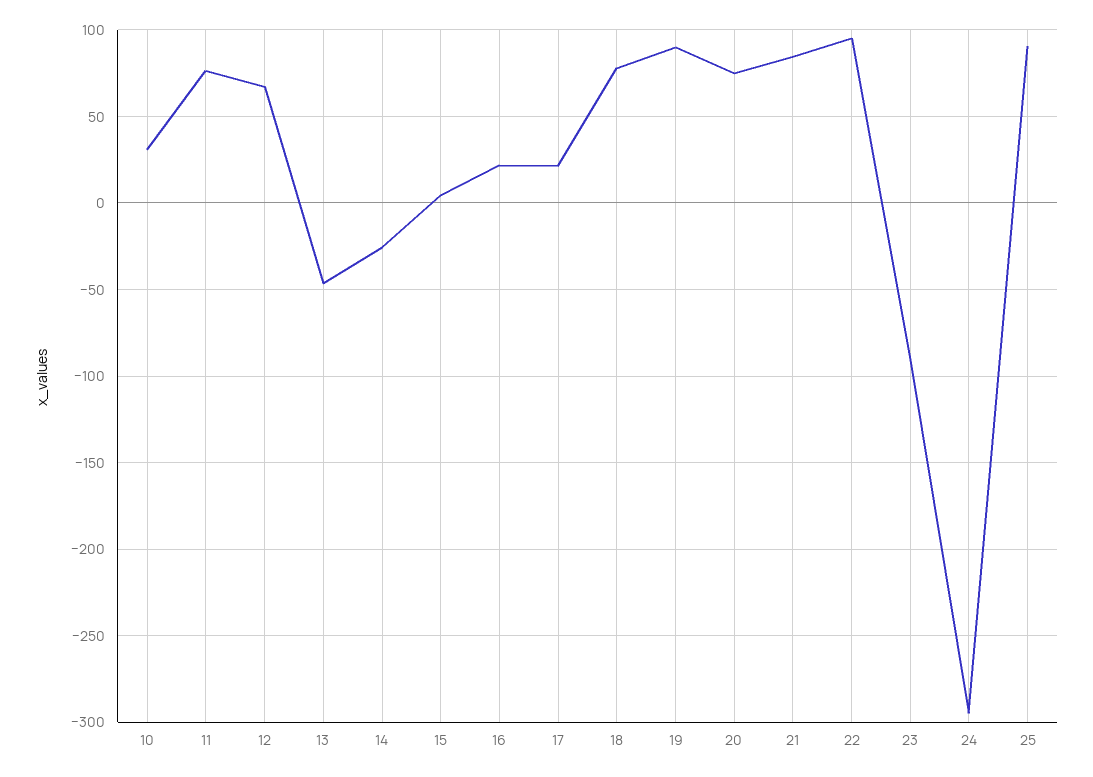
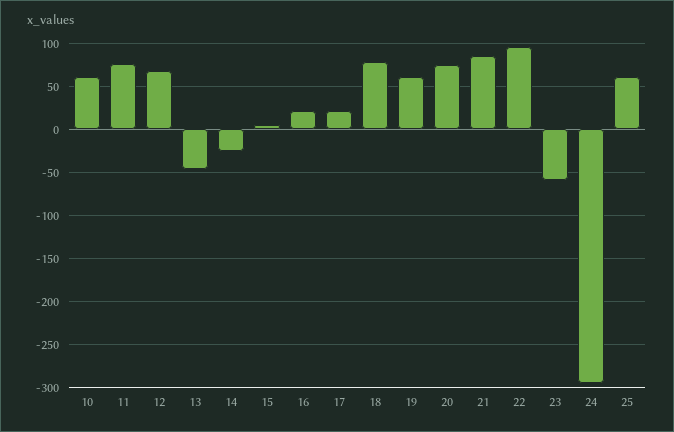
  {
-   "10": 30,
+   "10": 60,
    "11": 75,
    "12": 65,
    "13": -45,
    "14": -25,
    "15": 5,
    "16": 20,
    "17": 20,
    "18": 80,
-   "19": 90,
+   "19": 60,
    "20": 75,
    "21": 85,
    "22": 95,
-   "23": -90,
+   "23": -60,
    "24": -295,
-   "25": 90
+   "25": 60
  }

